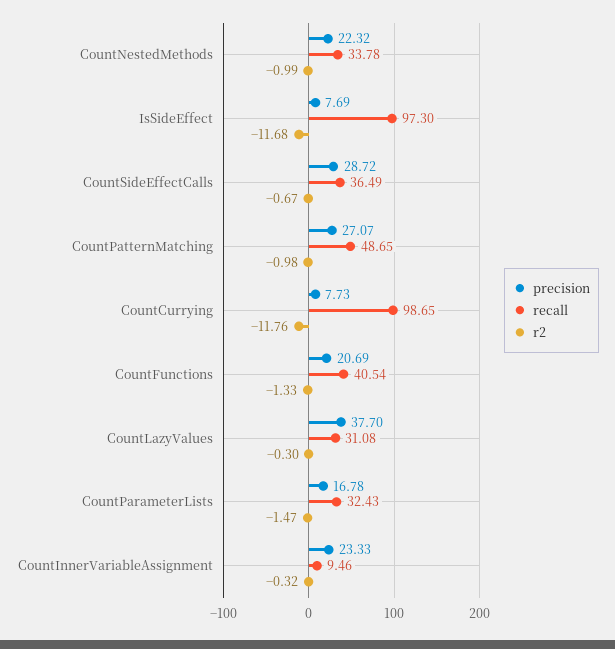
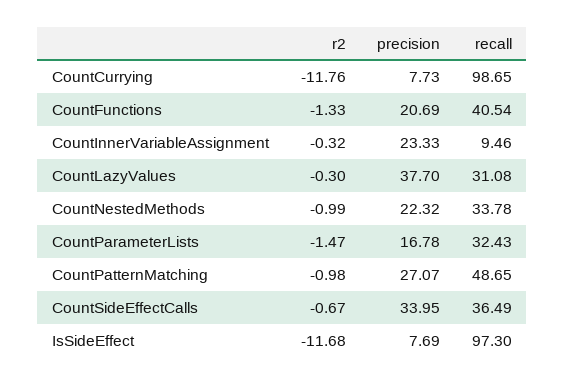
  {
    "precision": {
      "CountNestedMethods": 22.32,
      "IsSideEffect": 7.69,
-     "CountSideEffectCalls": 28.72,
+     "CountSideEffectCalls": 33.95,
      "CountPatternMatching": 27.07,
      "CountCurrying": 7.73,
      "CountFunctions": 20.69,
      "CountLazyValues": 37.7,
      "CountParameterLists": 16.78,
      "CountInnerVariableAssignment": 23.33
    },
    "recall": {
      "CountNestedMethods": 33.78,
      "IsSideEffect": 97.3,
      "CountSideEffectCalls": 36.49,
      "CountPatternMatching": 48.65,
      "CountCurrying": 98.65,
      "CountFunctions": 40.54,
      "CountLazyValues": 31.08,
      "CountParameterLists": 32.43,
      "CountInnerVariableAssignment": 9.46
    },
    "r2": {
      "CountNestedMethods": -0.99,
      "IsSideEffect": -11.68,
      "CountSideEffectCalls": -0.67,
      "CountPatternMatching": -0.98,
      "CountCurrying": -11.76,
      "CountFunctions": -1.33,
      "CountLazyValues": -0.3,
      "CountParameterLists": -1.47,
      "CountInnerVariableAssignment": -0.32
    }
  }

